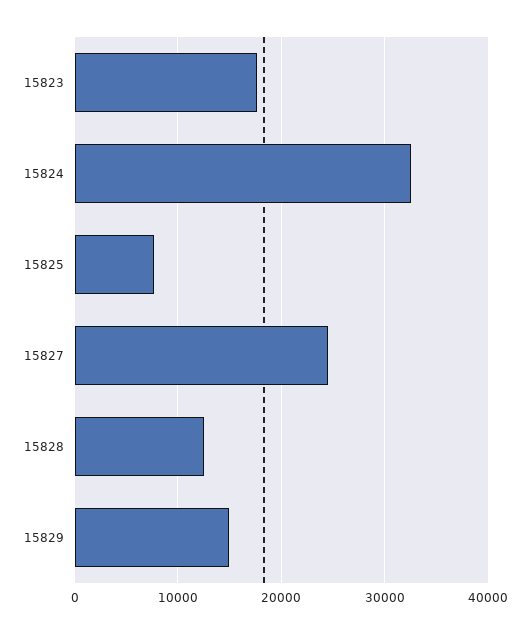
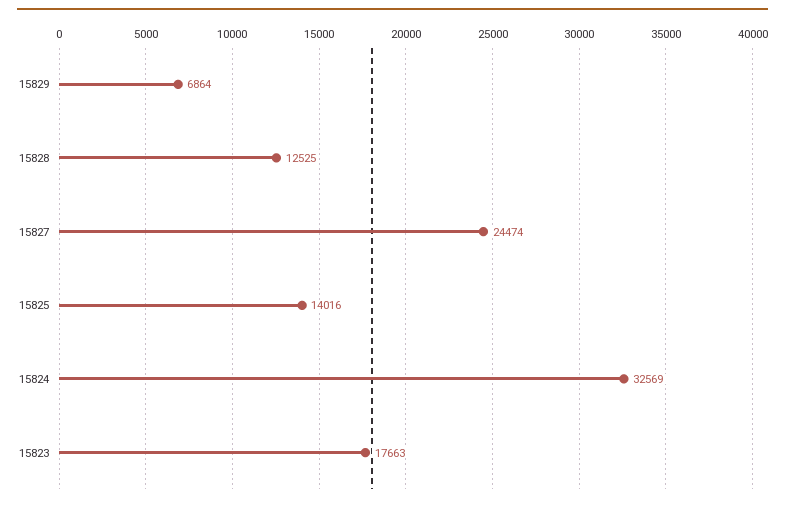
  {
    "15823": 17663,
    "15824": 32569,
-   "15825": 8000,
+   "15825": 14016,
    "15827": 24474,
    "15828": 12525,
-   "15829": 15000
+   "15829": 6864
  }

